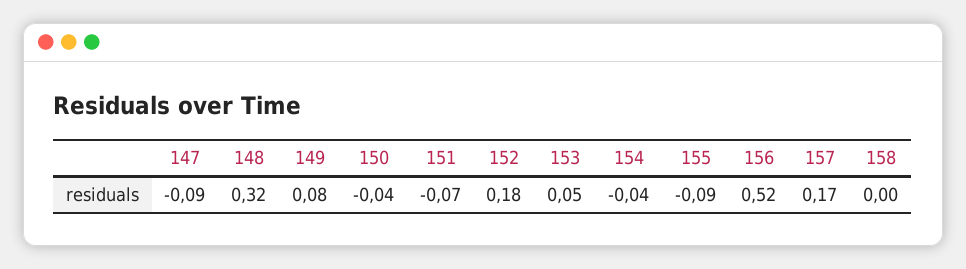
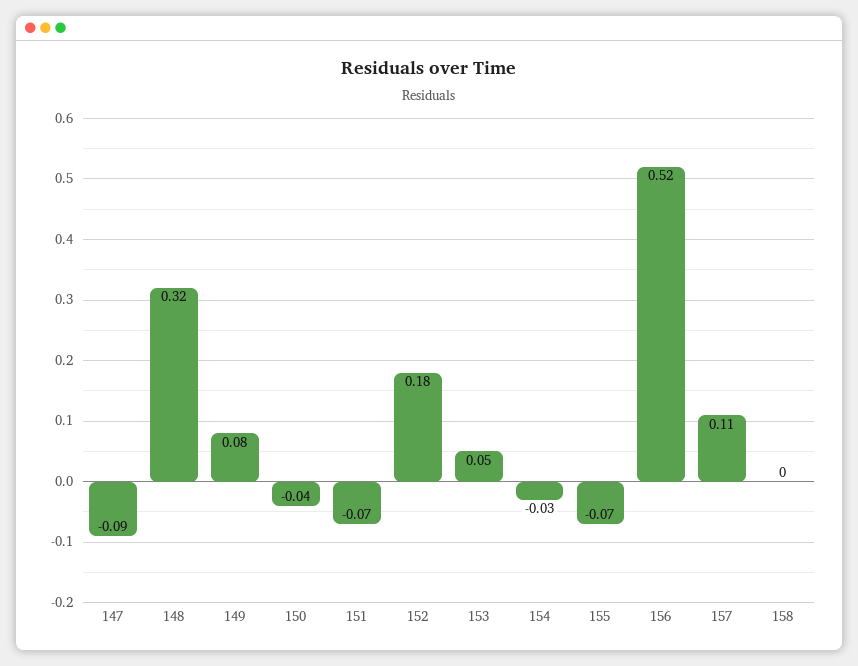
  {
    "147": -0.09,
    "148": 0.32,
    "149": 0.08,
    "150": -0.04,
    "151": -0.07,
    "152": 0.18,
    "153": 0.05,
-   "154": -0.04,
+   "154": -0.03,
-   "155": -0.09,
+   "155": -0.07,
    "156": 0.52,
-   "157": 0.17,
+   "157": 0.11,
    "158": 0
  }

